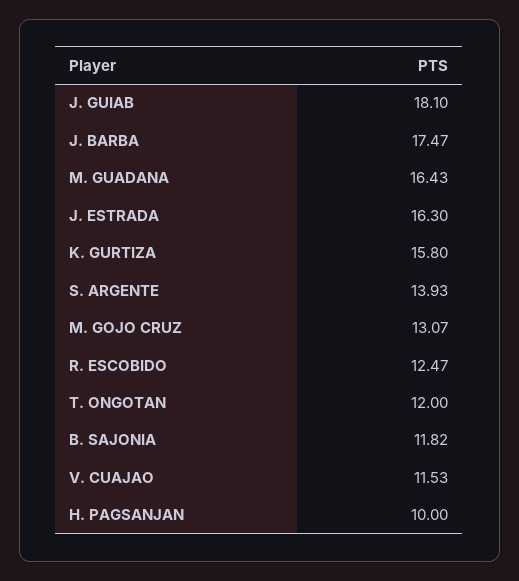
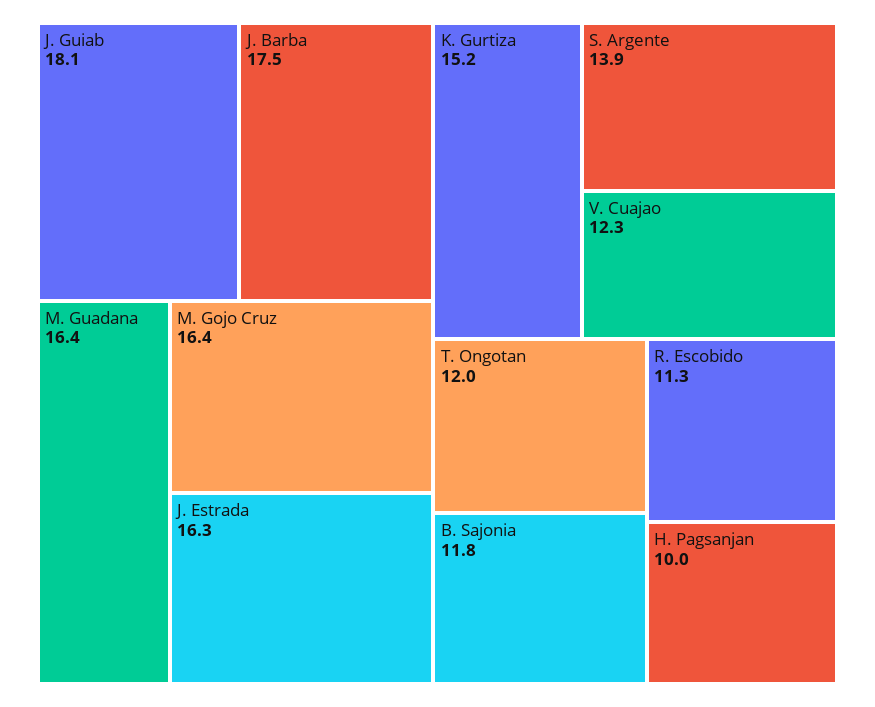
  {
    "J. GUIAB": 18.1,
    "J. BARBA": 17.47,
    "M. GUADANA": 16.43,
    "J. ESTRADA": 16.3,
-   "K. GURTIZA": 15.8,
+   "K. GURTIZA": 15.2,
    "S. ARGENTE": 13.93,
-   "M. GOJO CRUZ": 13.07,
+   "M. GOJO CRUZ": 16.4,
-   "R. ESCOBIDO": 12.47,
+   "R. ESCOBIDO": 11.3,
    "T. ONGOTAN": 12,
    "B. SAJONIA": 11.82,
-   "V. CUAJAO": 11.53,
+   "V. CUAJAO": 12.3,
    "H. PAGSANJAN": 10
  }

